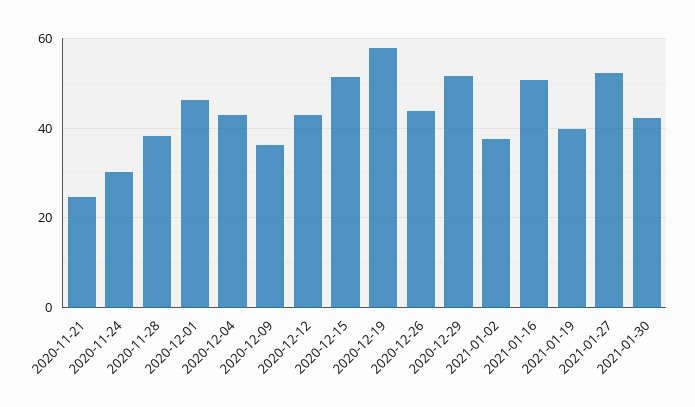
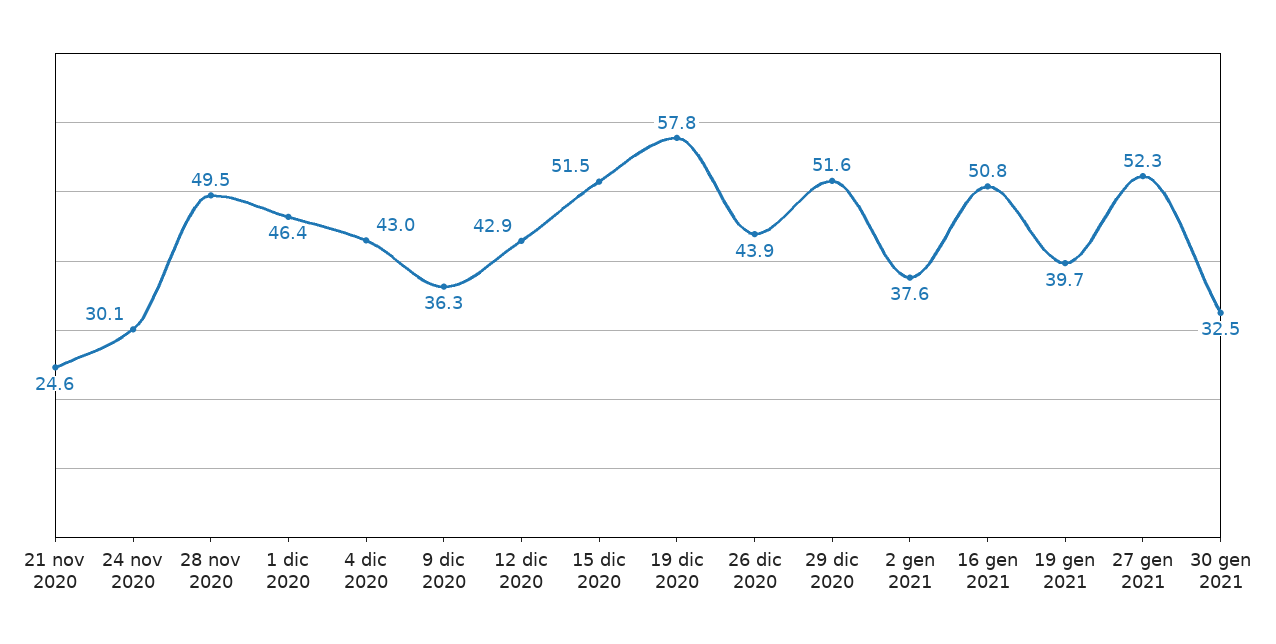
  {
    "2020-11-21": 24.6,
    "2020-11-24": 30.1,
-   "2020-11-28": 38,
+   "2020-11-28": 49.5,
    "2020-12-01": 46.4,
    "2020-12-04": 43,
    "2020-12-09": 36.3,
    "2020-12-12": 42.9,
    "2020-12-15": 51.5,
    "2020-12-19": 57.8,
    "2020-12-26": 43.9,
    "2020-12-29": 51.6,
    "2021-01-02": 37.6,
    "2021-01-16": 50.8,
    "2021-01-19": 39.7,
    "2021-01-27": 52.3,
-   "2021-01-30": 42
+   "2021-01-30": 32.5
  }

